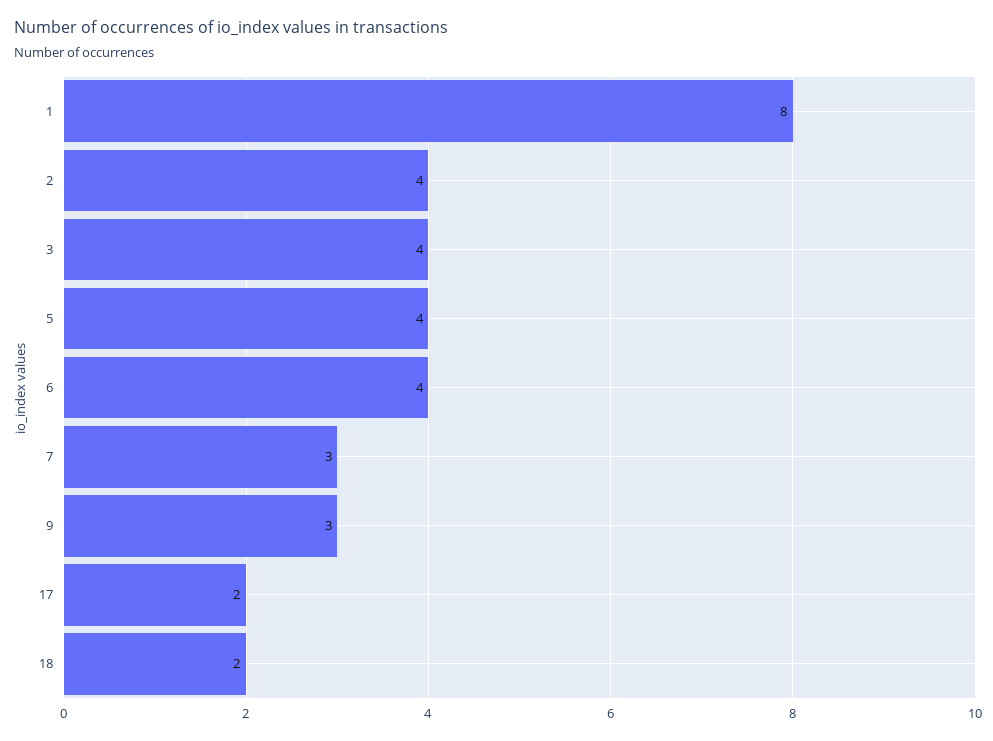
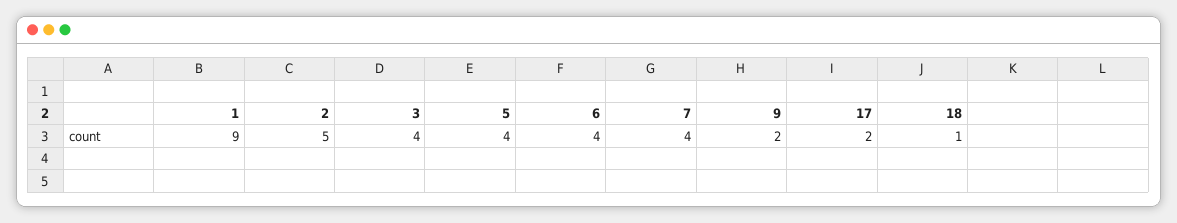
  {
-   "1": 8,
+   "1": 9,
-   "2": 4,
+   "2": 5,
    "3": 4,
    "5": 4,
    "6": 4,
-   "7": 3,
+   "7": 4,
-   "9": 3,
+   "9": 2,
    "17": 2,
-   "18": 2
+   "18": 1
  }

